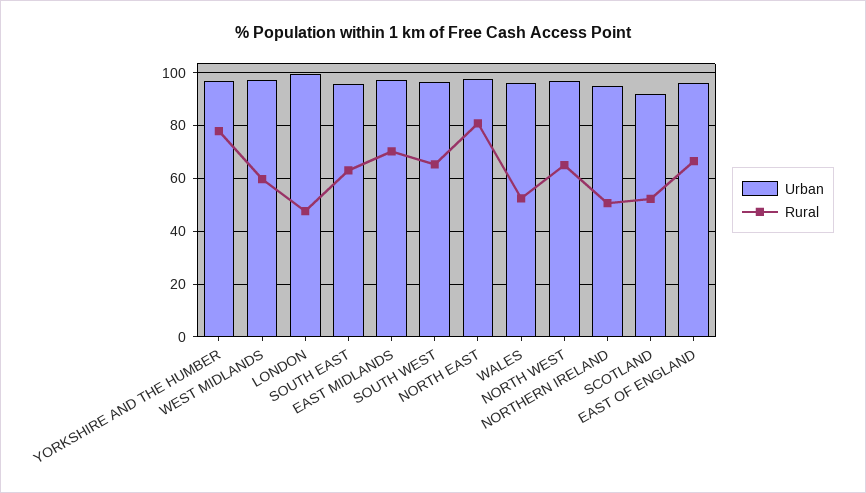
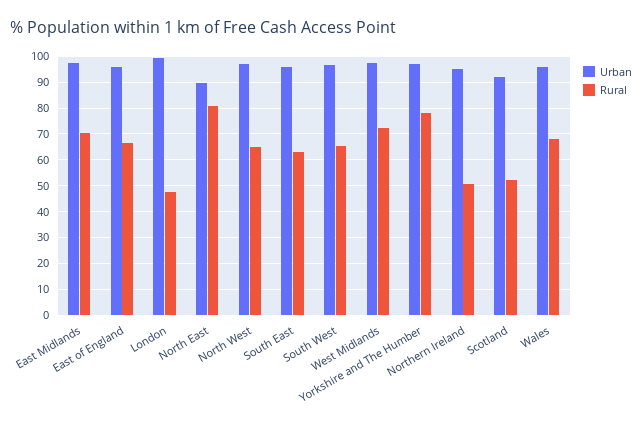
  {
    "Urban": {
      "YORKSHIRE AND THE HUMBER": 97.5,
      "WEST MIDLANDS": 97.5,
      "LONDON": 100,
      "SOUTH EAST": 95,
      "EAST MIDLANDS": 97.5,
      "SOUTH WEST": 97.5,
-     "NORTH EAST": 97.5,
+     "NORTH EAST": 90,
      "WALES": 95,
      "NORTH WEST": 97.5,
      "NORTHERN IRELAND": 95,
      "SCOTLAND": 92.5,
      "EAST OF ENGLAND": 95
    },
    "Rural": {
      "YORKSHIRE AND THE HUMBER": 77.5,
-     "WEST MIDLANDS": 60,
+     "WEST MIDLANDS": 72.5,
      "LONDON": 47.5,
      "SOUTH EAST": 62.5,
      "EAST MIDLANDS": 70,
      "SOUTH WEST": 65,
      "NORTH EAST": 80,
-     "WALES": 52.5,
+     "WALES": 67.5,
      "NORTH WEST": 65,
      "NORTHERN IRELAND": 50,
      "SCOTLAND": 52.5,
      "EAST OF ENGLAND": 67.5
    }
  }

